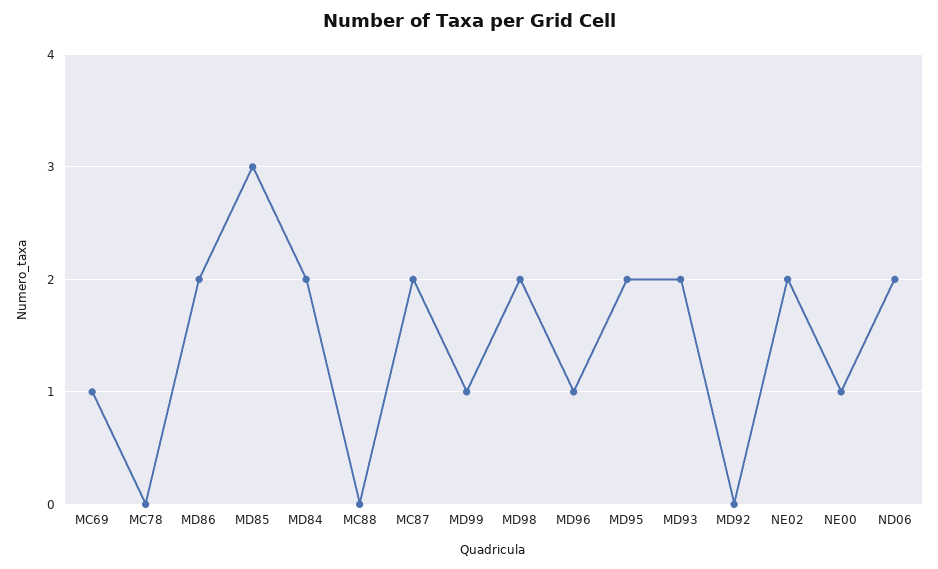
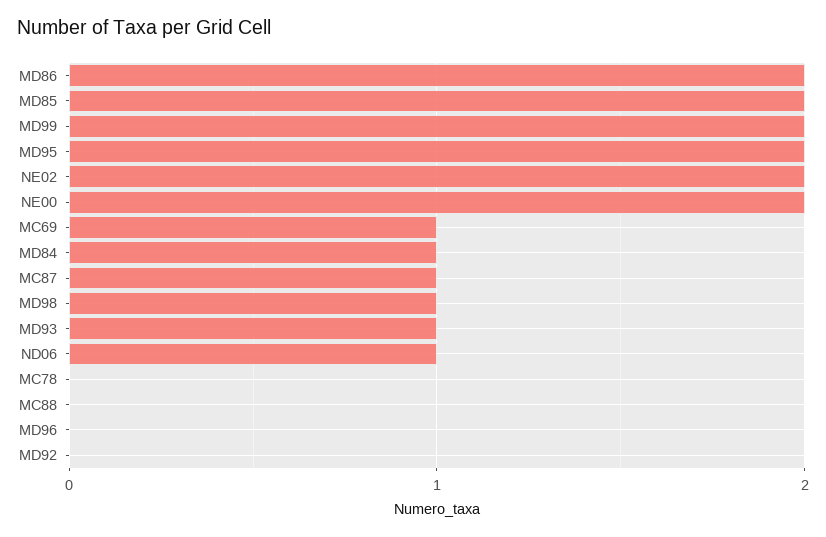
  {
    "MC69": 1,
    "MC78": 0,
    "MD86": 2,
-   "MD85": 3,
+   "MD85": 2,
-   "MD84": 2,
+   "MD84": 1,
    "MC88": 0,
-   "MC87": 2,
+   "MC87": 1,
-   "MD99": 1,
+   "MD99": 2,
-   "MD98": 2,
+   "MD98": 1,
-   "MD96": 1,
+   "MD96": 0,
    "MD95": 2,
-   "MD93": 2,
+   "MD93": 1,
    "MD92": 0,
    "NE02": 2,
-   "NE00": 1,
+   "NE00": 2,
-   "ND06": 2
+   "ND06": 1
  }

